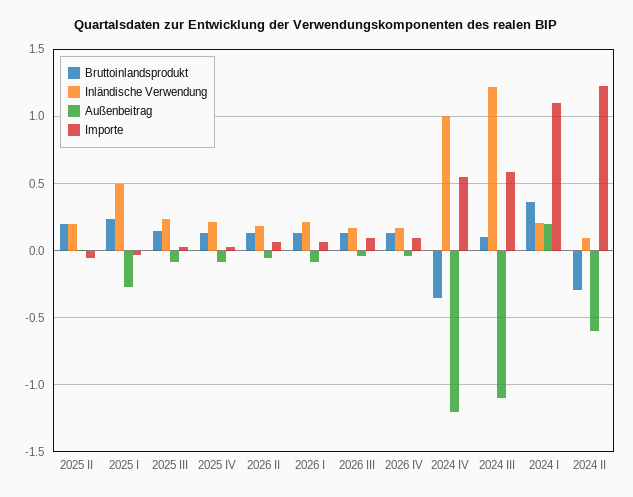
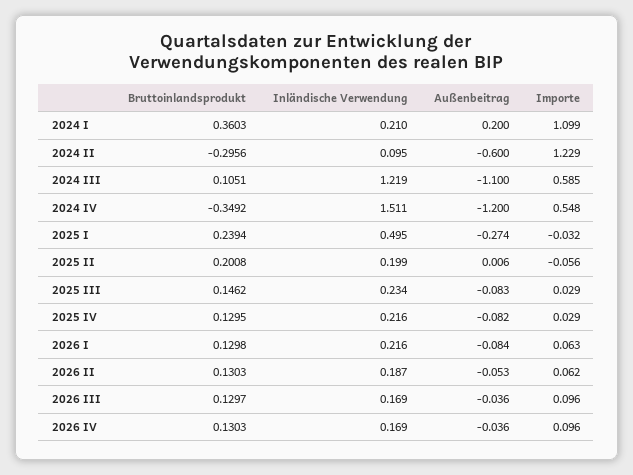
  {
    "Bruttoinlandsprodukt": {
      "2025 II": 0.2008,
      "2025 I": 0.2394,
      "2025 III": 0.1462,
      "2025 IV": 0.1295,
      "2026 II": 0.1303,
      "2026 I": 0.1298,
      "2026 III": 0.1297,
      "2026 IV": 0.1303,
      "2024 IV": -0.3492,
      "2024 III": 0.1051,
      "2024 I": 0.3603,
      "2024 II": -0.2956
    },
    "Inländische Verwendung": {
      "2025 II": 0.199,
      "2025 I": 0.495,
      "2025 III": 0.234,
      "2025 IV": 0.216,
      "2026 II": 0.187,
      "2026 I": 0.216,
      "2026 III": 0.169,
      "2026 IV": 0.169,
-     "2024 IV": 1,
+     "2024 IV": 1.511,
      "2024 III": 1.219,
      "2024 I": 0.21,
      "2024 II": 0.095
    },
    "Außenbeitrag": {
      "2025 II": 0.006,
      "2025 I": -0.274,
      "2025 III": -0.083,
      "2025 IV": -0.082,
      "2026 II": -0.053,
      "2026 I": -0.084,
      "2026 III": -0.036,
      "2026 IV": -0.036,
      "2024 IV": -1.2,
      "2024 III": -1.1,
      "2024 I": 0.2,
      "2024 II": -0.6
    },
    "Importe": {
      "2025 II": -0.056,
      "2025 I": -0.032,
      "2025 III": 0.029,
      "2025 IV": 0.029,
      "2026 II": 0.062,
      "2026 I": 0.063,
      "2026 III": 0.096,
      "2026 IV": 0.096,
      "2024 IV": 0.548,
      "2024 III": 0.585,
      "2024 I": 1.099,
      "2024 II": 1.229
    }
  }

